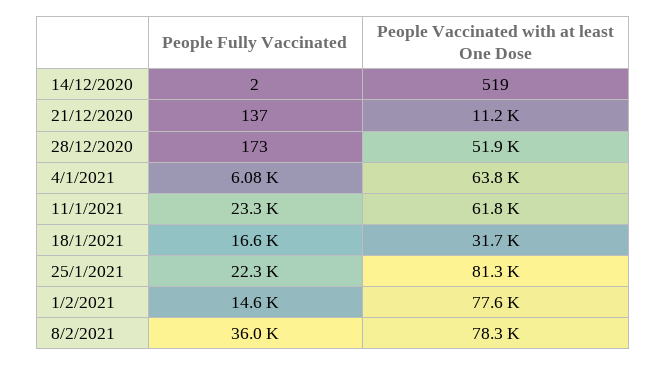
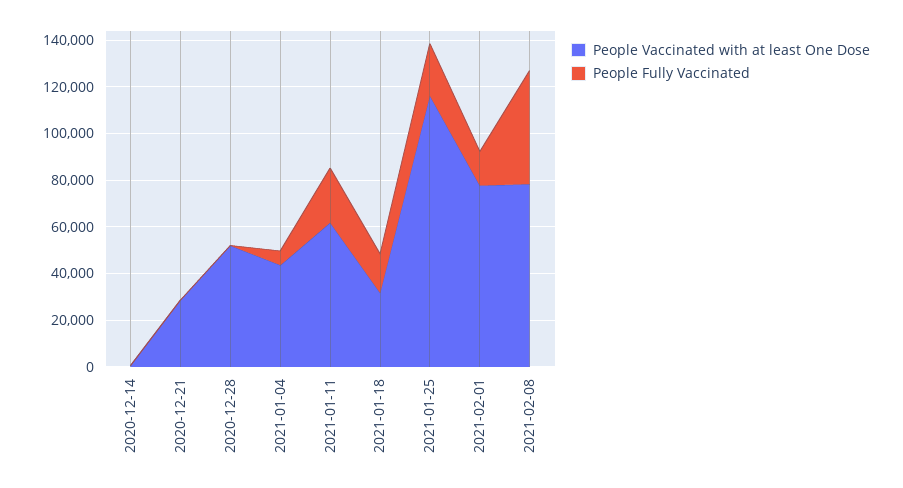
  {
    "People Fully Vaccinated": {
      "14/12/2020": 2,
      "21/12/2020": 137,
      "28/12/2020": 173,
      "4/1/2021": 6080,
      "11/1/2021": 23300,
      "18/1/2021": 16600,
      "25/1/2021": 22300,
      "1/2/2021": 14600,
-     "8/2/2021": 36000
+     "8/2/2021": 50000
    },
    "People Vaccinated with at least One Dose": {
      "14/12/2020": 519,
-     "21/12/2020": 11200,
+     "21/12/2020": 30000,
      "28/12/2020": 51900,
-     "4/1/2021": 63800,
+     "4/1/2021": 45000,
      "11/1/2021": 61800,
      "18/1/2021": 31700,
-     "25/1/2021": 81300,
+     "25/1/2021": 115000,
      "1/2/2021": 77600,
      "8/2/2021": 78300
    }
  }

